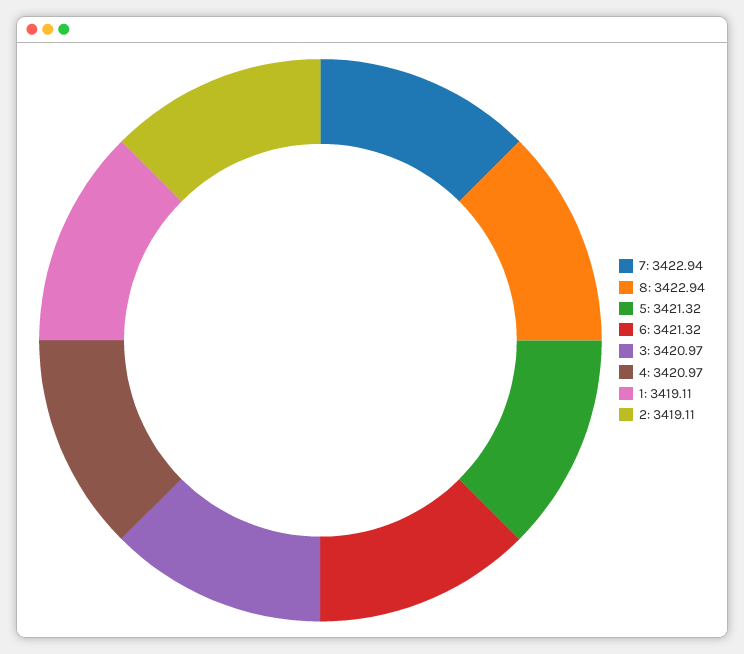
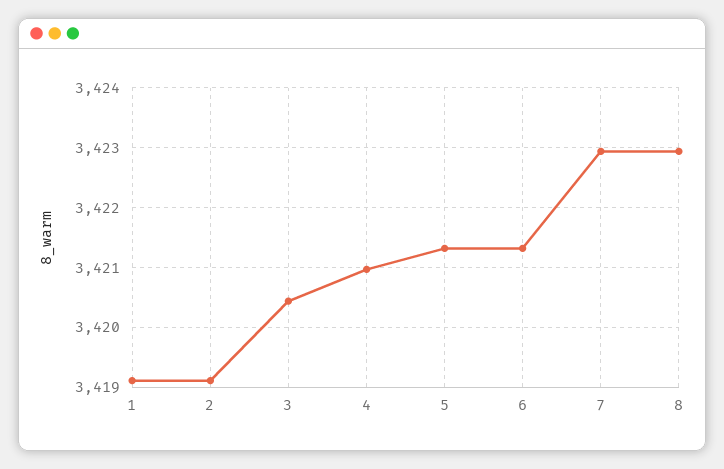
  {
    "7": 3422.94,
    "8": 3422.94,
    "5": 3421.32,
    "6": 3421.32,
-   "3": 3420.97,
+   "3": 3420.4,
    "4": 3420.97,
    "1": 3419.11,
    "2": 3419.11
  }

